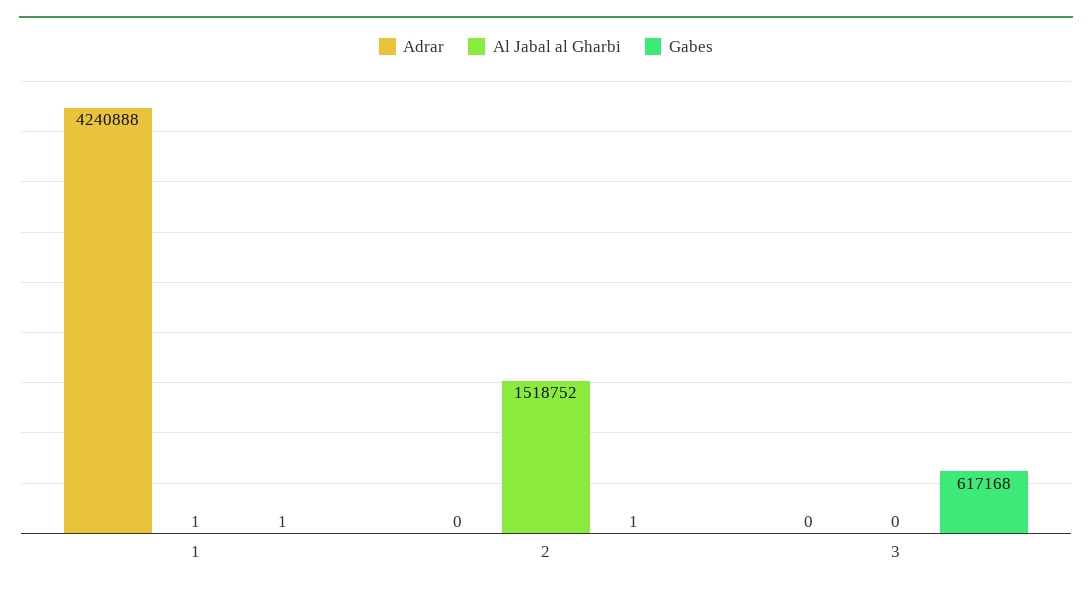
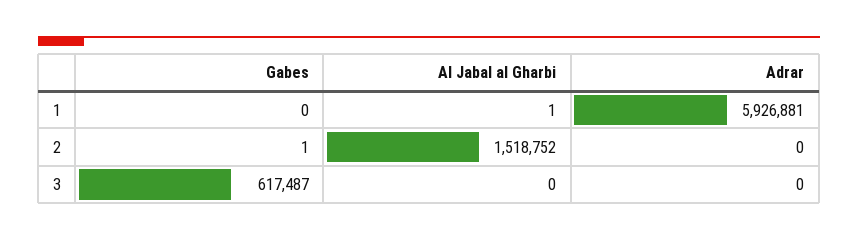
  {
    "Adrar": {
-     "1": 4240888,
+     "1": 5926881,
      "2": 0,
      "3": 0
    },
    "Al Jabal al Gharbi": {
      "1": 1,
      "2": 1518752,
      "3": 0
    },
    "Gabes": {
-     "1": 1,
+     "1": 0,
      "2": 1,
-     "3": 617168
+     "3": 617487
    }
  }

